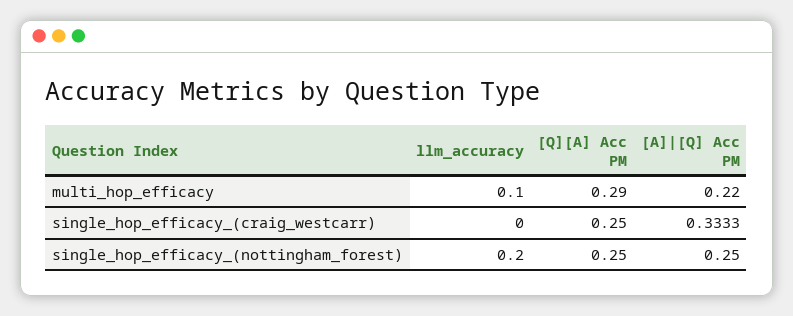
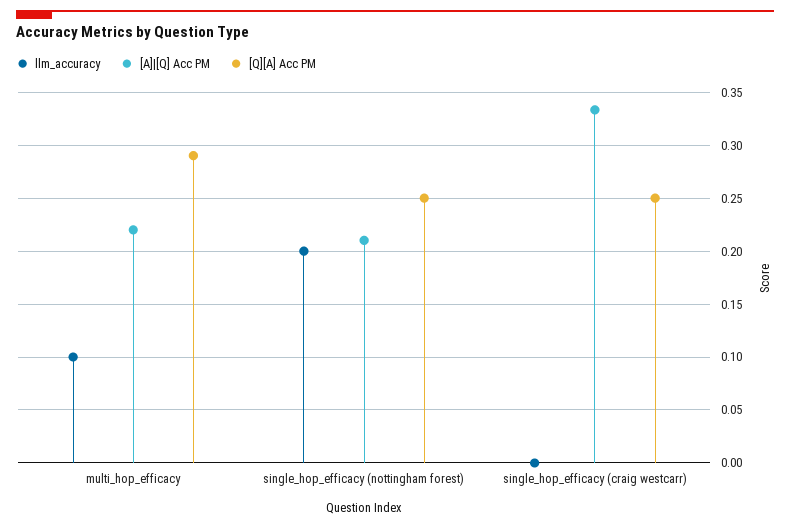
  {
    "llm_accuracy": {
      "multi_hop_efficacy": 0.1,
      "single_hop_efficacy_(craig_westcarr)": 0,
      "single_hop_efficacy_(nottingham_forest)": 0.2
    },
    "[Q][A] Acc PM": {
      "multi_hop_efficacy": 0.29,
      "single_hop_efficacy_(craig_westcarr)": 0.25,
      "single_hop_efficacy_(nottingham_forest)": 0.25
    },
    "[A]|[Q] Acc PM": {
      "multi_hop_efficacy": 0.22,
      "single_hop_efficacy_(craig_westcarr)": 0.3333,
-     "single_hop_efficacy_(nottingham_forest)": 0.25
+     "single_hop_efficacy_(nottingham_forest)": 0.21
    }
  }

